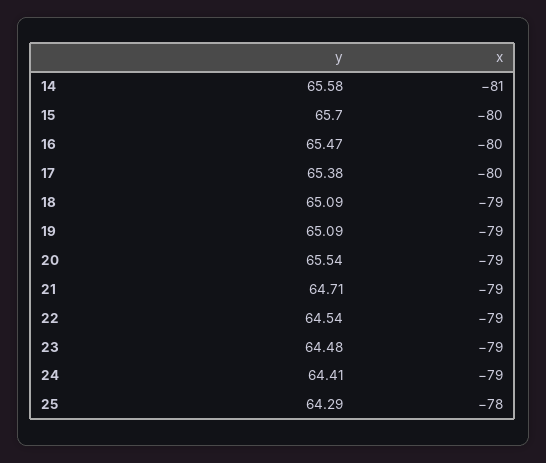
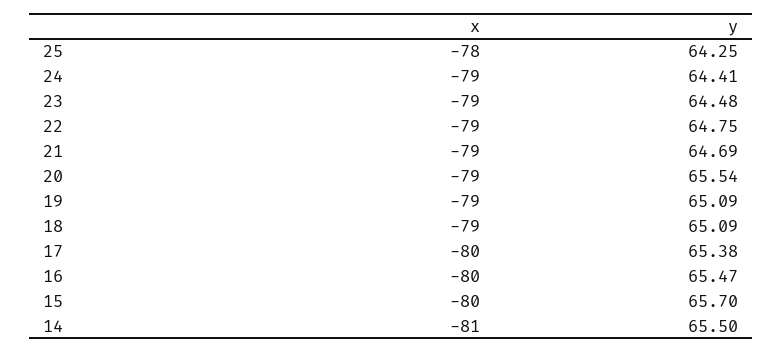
  {
    "y": {
-     "14": 65.58,
+     "14": 65.5,
      "15": 65.7,
      "16": 65.47,
      "17": 65.38,
      "18": 65.09,
      "19": 65.09,
      "20": 65.54,
-     "21": 64.71,
+     "21": 64.69,
-     "22": 64.54,
+     "22": 64.75,
      "23": 64.48,
      "24": 64.41,
-     "25": 64.29
+     "25": 64.25
    },
    "x": {
      "14": -81,
      "15": -80,
      "16": -80,
      "17": -80,
      "18": -79,
      "19": -79,
      "20": -79,
      "21": -79,
      "22": -79,
      "23": -79,
      "24": -79,
      "25": -78
    }
  }

